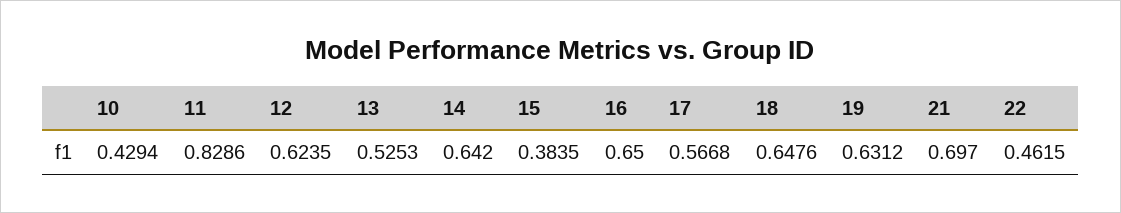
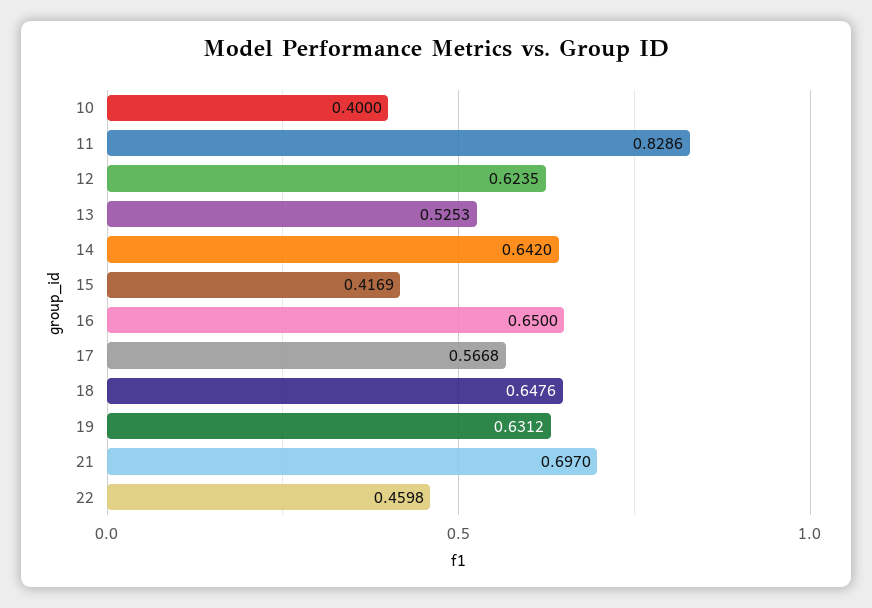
  {
-   "10": 0.4294,
+   "10": 0.4,
    "11": 0.8286,
    "12": 0.6235,
    "13": 0.5253,
    "14": 0.642,
-   "15": 0.3835,
+   "15": 0.4169,
    "16": 0.65,
    "17": 0.5668,
    "18": 0.6476,
    "19": 0.6312,
    "21": 0.697,
-   "22": 0.4615
+   "22": 0.4598
  }

